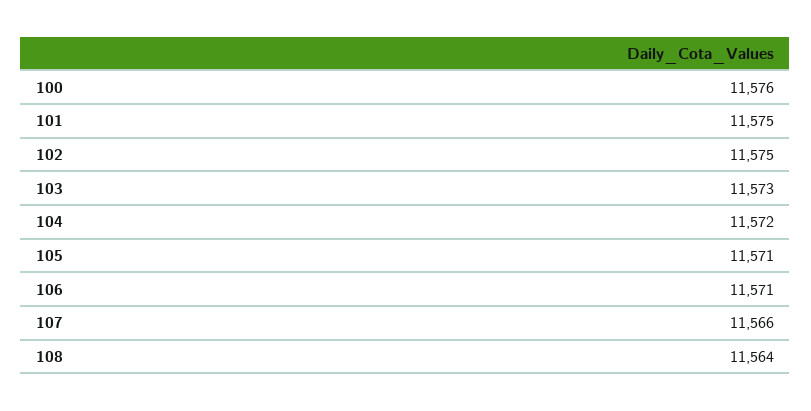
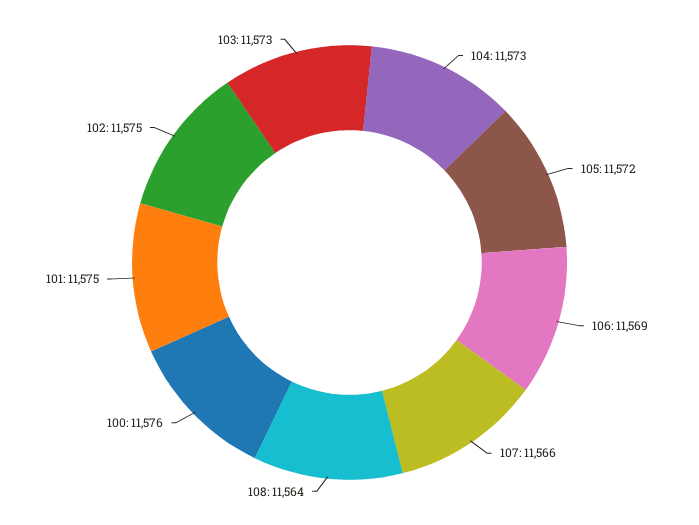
  {
    "100": 11576,
    "101": 11575,
    "102": 11575,
    "103": 11573,
-   "104": 11572,
+   "104": 11573,
-   "105": 11571,
+   "105": 11572,
-   "106": 11571,
+   "106": 11569,
    "107": 11566,
    "108": 11564
  }

